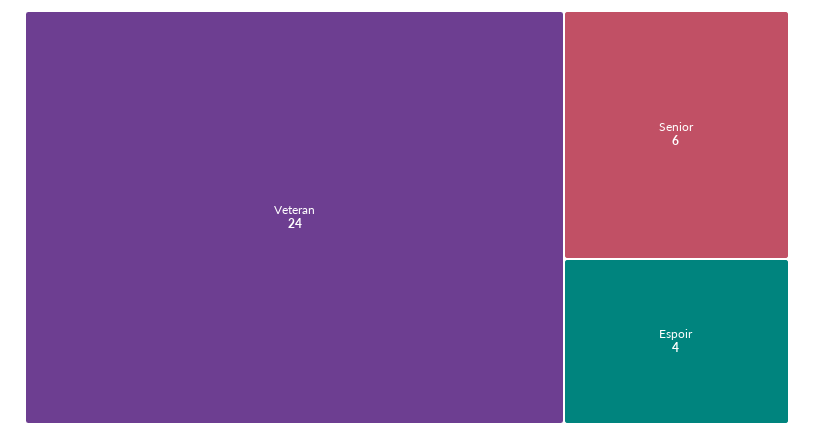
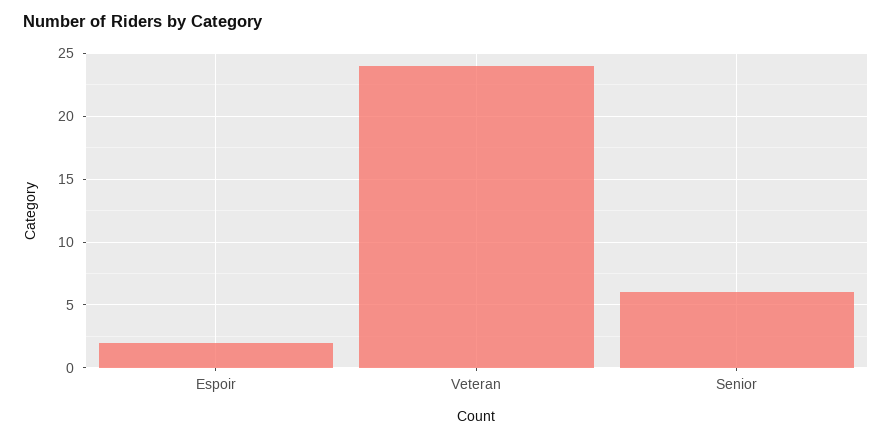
  {
    "Veteran": 24,
    "Senior": 6,
-   "Espoir": 4
+   "Espoir": 2
  }

